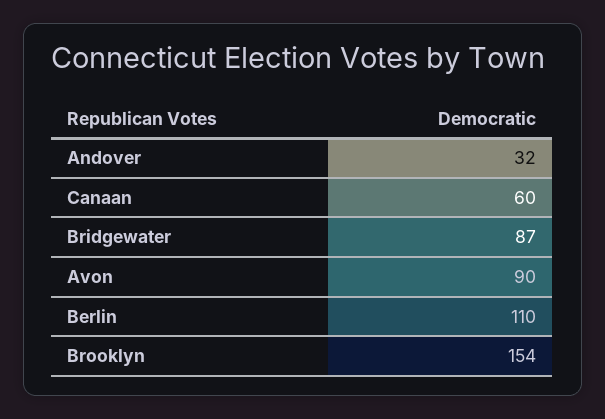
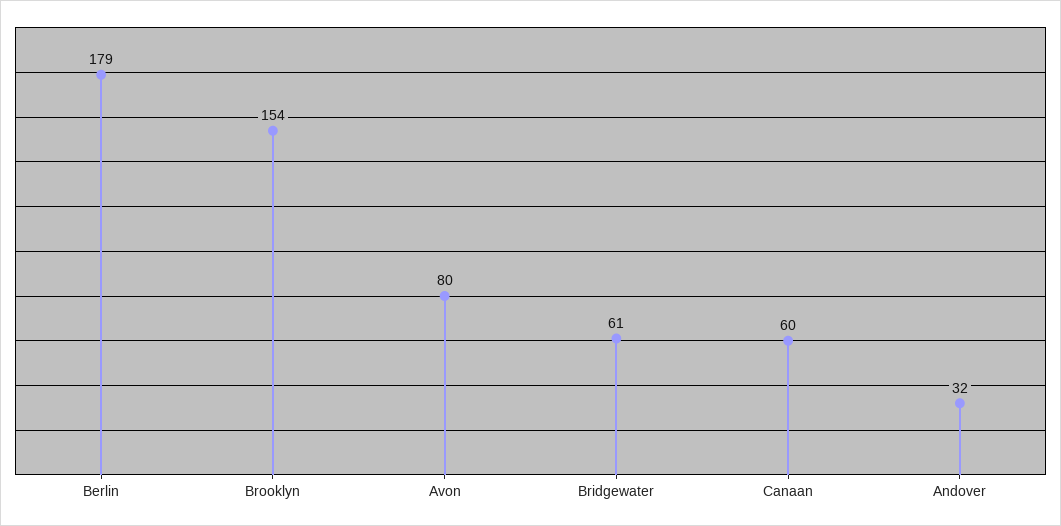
  {
    "Andover": 32,
    "Canaan": 60,
-   "Bridgewater": 87,
+   "Bridgewater": 61,
-   "Avon": 90,
+   "Avon": 80,
-   "Berlin": 110,
+   "Berlin": 179,
    "Brooklyn": 154
  }

